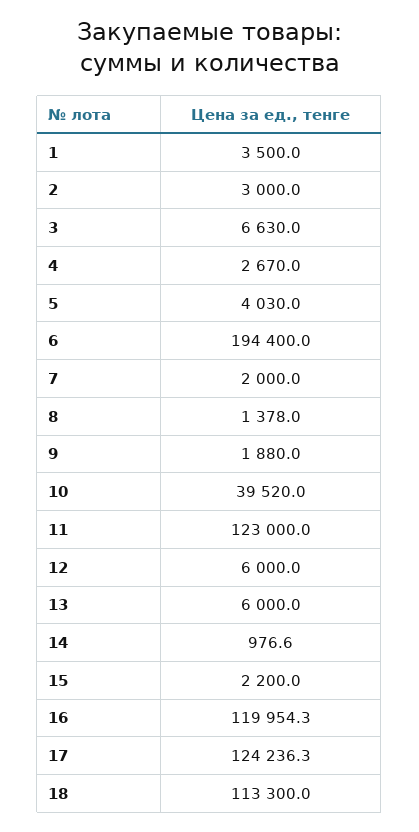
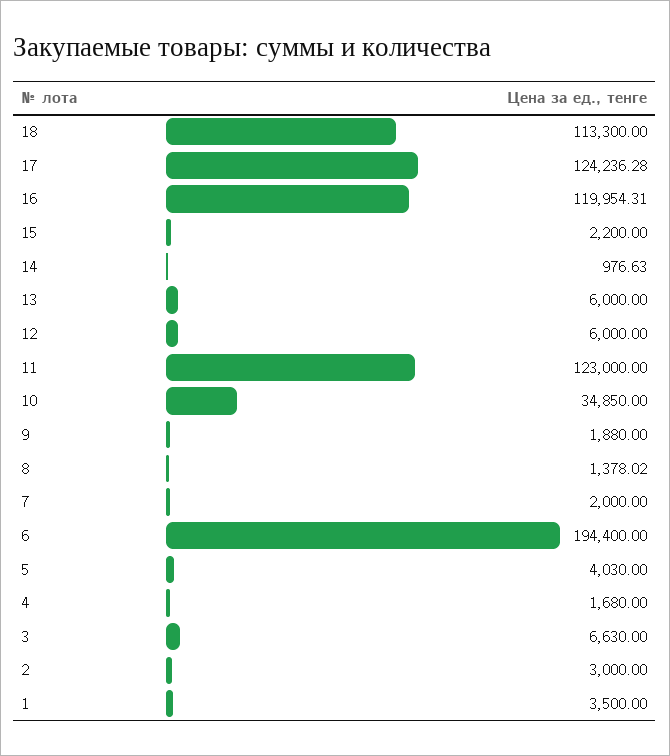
  {
    "1": 3500,
    "2": 3000,
    "3": 6630,
-   "4": 2670,
+   "4": 1680,
    "5": 4030,
    "6": 194400,
    "7": 2000,
    "8": 1378.02,
    "9": 1880,
-   "10": 39520,
+   "10": 34850,
    "11": 123000,
    "12": 6000,
    "13": 6000,
    "14": 976.63,
    "15": 2200,
    "16": 119954.31,
    "17": 124236.28,
    "18": 113300
  }

